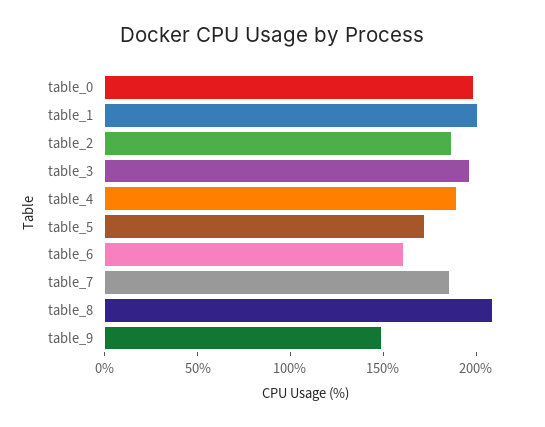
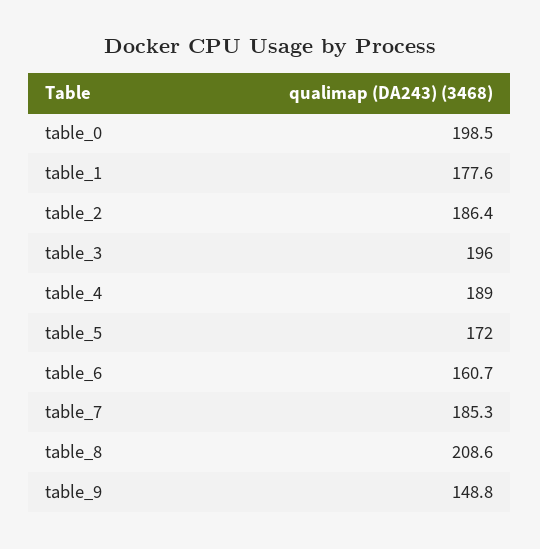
  {
    "table_0": 198.5,
-   "table_1": 200,
+   "table_1": 177.6,
    "table_2": 186.4,
    "table_3": 196,
    "table_4": 189,
    "table_5": 172,
    "table_6": 160.7,
    "table_7": 185.3,
    "table_8": 208.6,
    "table_9": 148.8
  }

